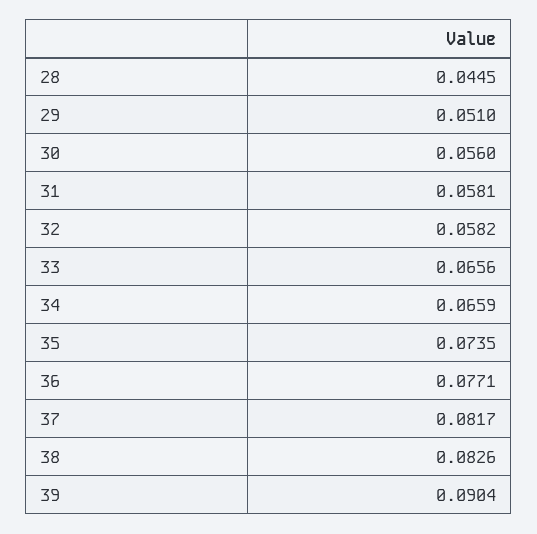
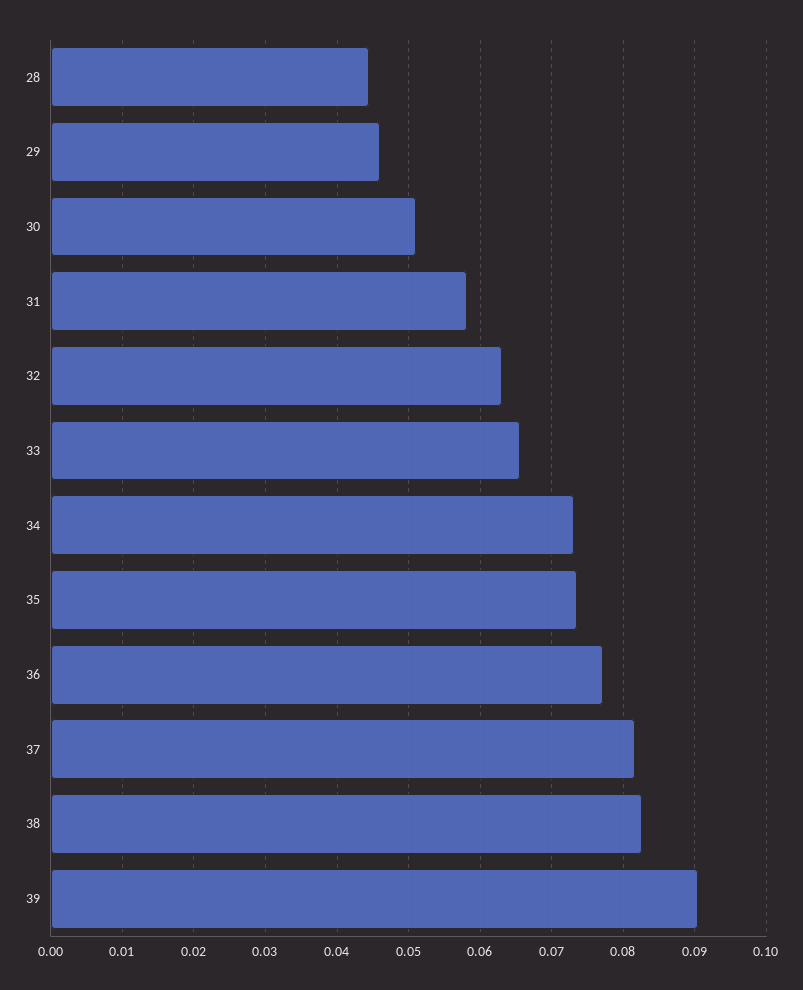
  {
    "28": 0.0445,
-   "29": 0.051,
+   "29": 0.046,
-   "30": 0.056,
+   "30": 0.051,
    "31": 0.0581,
-   "32": 0.0582,
+   "32": 0.063,
    "33": 0.0656,
-   "34": 0.0659,
+   "34": 0.073,
    "35": 0.0735,
    "36": 0.0771,
    "37": 0.0817,
    "38": 0.0826,
    "39": 0.0904
  }

